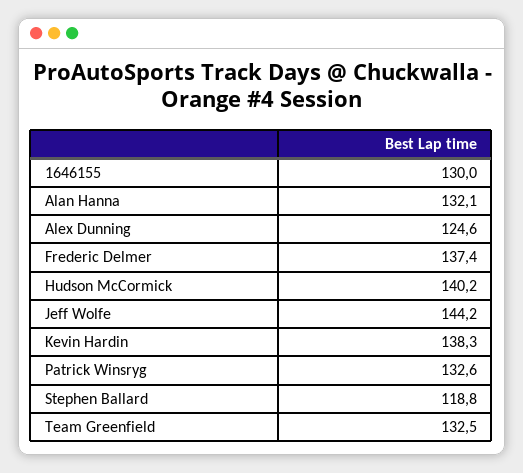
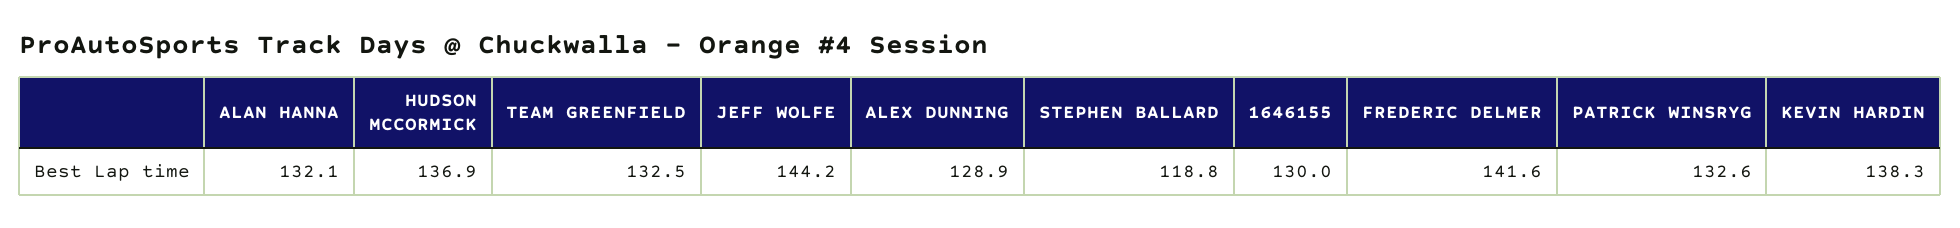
  {
    "1646155": 130,
    "Alan Hanna": 132.1,
-   "Alex Dunning": 124.6,
+   "Alex Dunning": 128.9,
-   "Frederic Delmer": 137.4,
+   "Frederic Delmer": 141.6,
-   "Hudson McCormick": 140.2,
+   "Hudson McCormick": 136.9,
    "Jeff Wolfe": 144.2,
    "Kevin Hardin": 138.3,
    "Patrick Winsryg": 132.6,
    "Stephen Ballard": 118.8,
    "Team Greenfield": 132.5
  }

